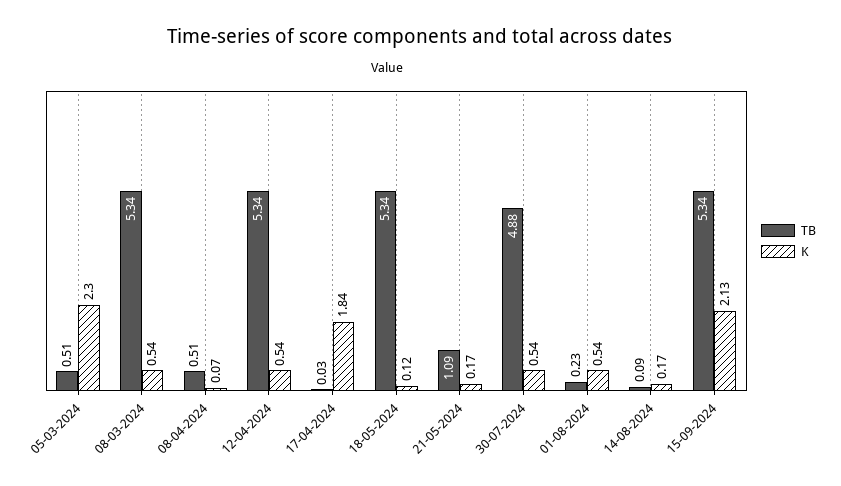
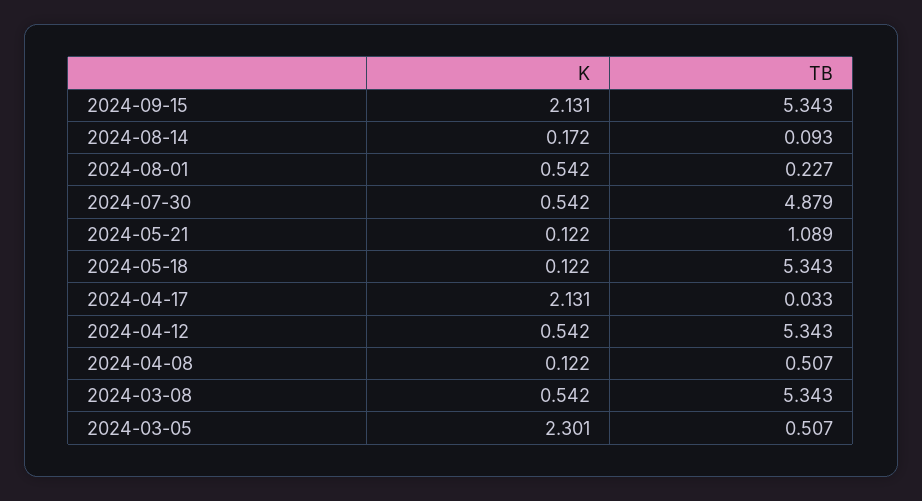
  {
    "TB": {
      "05-03-2024": 0.507,
      "08-03-2024": 5.343,
      "08-04-2024": 0.507,
      "12-04-2024": 5.343,
      "17-04-2024": 0.033,
      "18-05-2024": 5.343,
      "21-05-2024": 1.089,
      "30-07-2024": 4.879,
      "01-08-2024": 0.227,
      "14-08-2024": 0.093,
      "15-09-2024": 5.343
    },
    "K": {
      "05-03-2024": 2.301,
      "08-03-2024": 0.542,
-     "08-04-2024": 0.07,
+     "08-04-2024": 0.122,
      "12-04-2024": 0.542,
-     "17-04-2024": 1.84,
+     "17-04-2024": 2.131,
      "18-05-2024": 0.122,
-     "21-05-2024": 0.17,
+     "21-05-2024": 0.122,
      "30-07-2024": 0.542,
      "01-08-2024": 0.542,
      "14-08-2024": 0.172,
      "15-09-2024": 2.131
    }
  }

